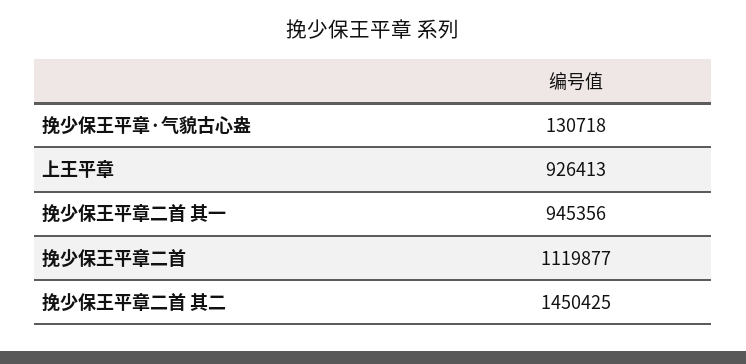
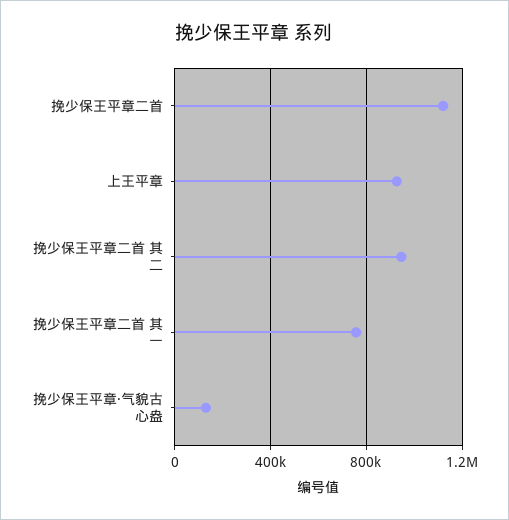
  {
    "挽少保王平章·气貌古心盎": 130718,
    "上王平章": 926413,
-   "挽少保王平章二首 其一": 945356,
+   "挽少保王平章二首 其一": 750000,
    "挽少保王平章二首": 1119877,
-   "挽少保王平章二首 其二": 1450425
+   "挽少保王平章二首 其二": 950000
  }

